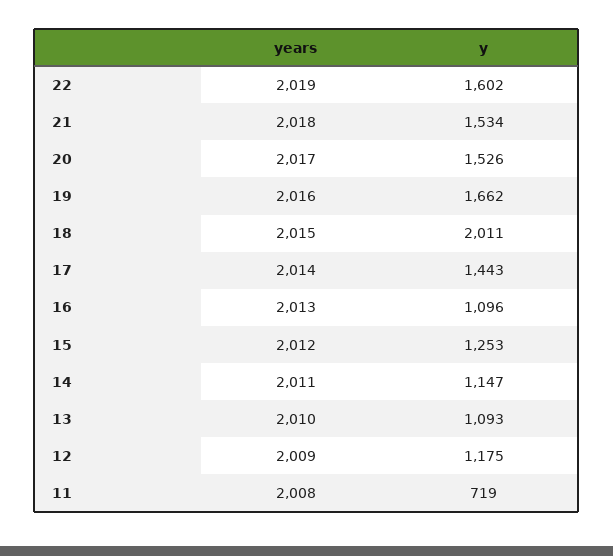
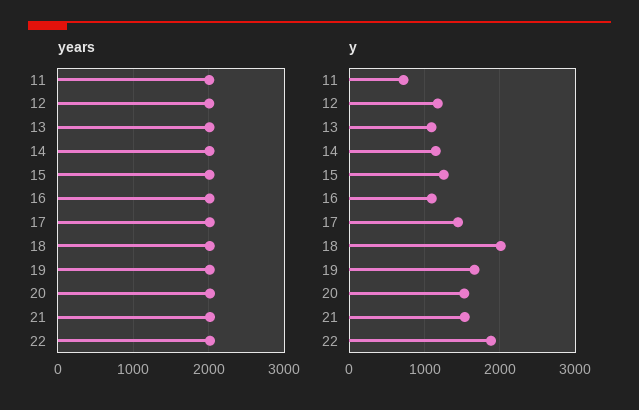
  {
    "years": {
      "22": 2019,
      "21": 2018,
      "20": 2017,
      "19": 2016,
      "18": 2015,
      "17": 2014,
      "16": 2013,
      "15": 2012,
      "14": 2011,
      "13": 2010,
      "12": 2009,
      "11": 2008
    },
    "y": {
-     "22": 1602,
+     "22": 1900,
      "21": 1534,
      "20": 1526,
      "19": 1662,
      "18": 2011,
      "17": 1443,
      "16": 1096,
      "15": 1253,
      "14": 1147,
      "13": 1093,
      "12": 1175,
      "11": 719
    }
  }

